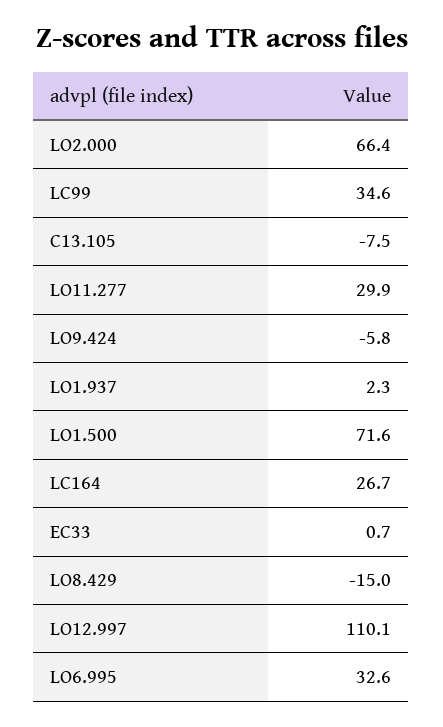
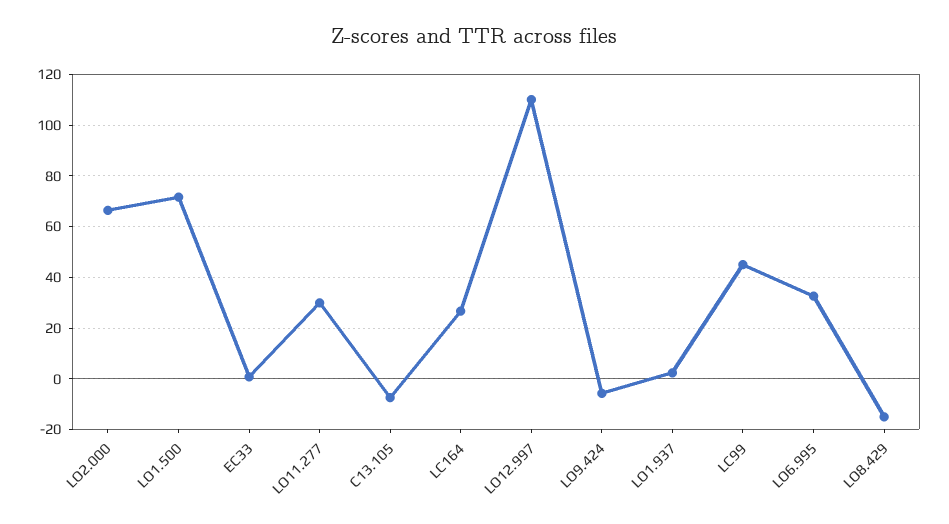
  {
    "LO2.000": 66.4,
-   "LC99": 34.6,
+   "LC99": 45,
    "C13.105": -7.5,
    "LO11.277": 29.9,
    "LO9.424": -5.8,
    "LO1.937": 2.3,
    "LO1.500": 71.6,
    "LC164": 26.7,
    "EC33": 0.7,
    "LO8.429": -15,
    "LO12.997": 110.1,
    "LO6.995": 32.6
  }

